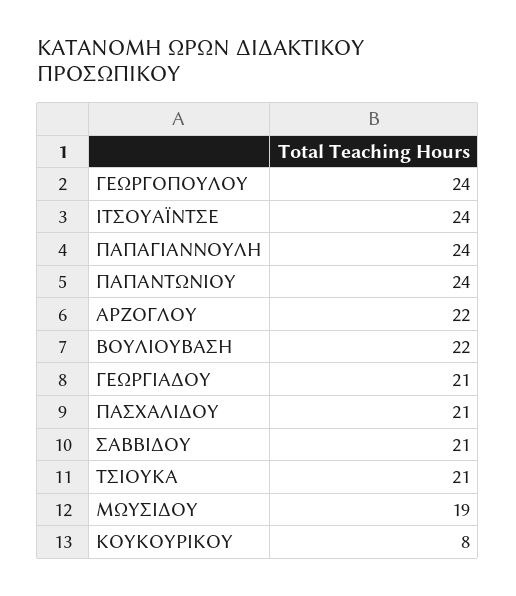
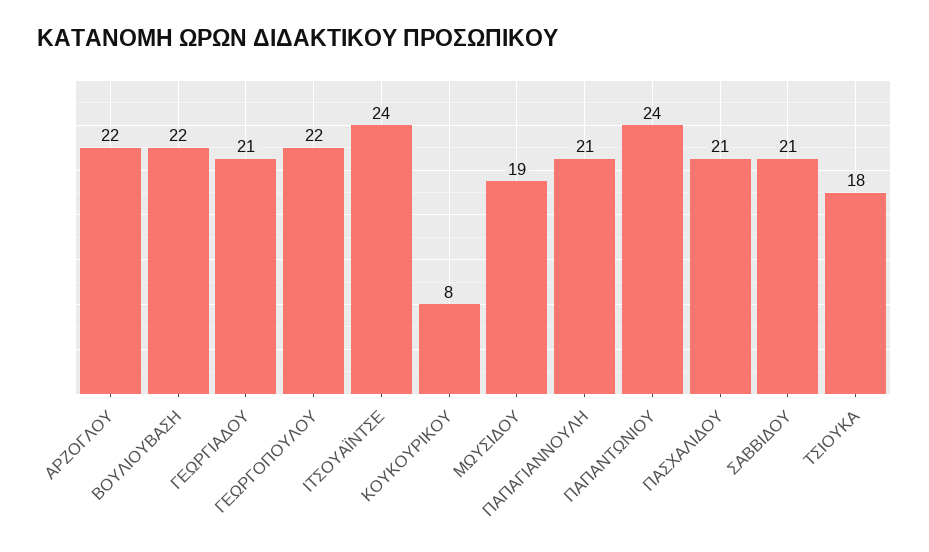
  {
-   "ΓΕΩΡΓΟΠΟΥΛΟΥ": 24,
+   "ΓΕΩΡΓΟΠΟΥΛΟΥ": 22,
    "ΙΤΣΟΥΑΪΝΤΣΕ": 24,
-   "ΠΑΠΑΓΙΑΝΝΟΥΛΗ": 24,
+   "ΠΑΠΑΓΙΑΝΝΟΥΛΗ": 21,
    "ΠΑΠΑΝΤΩΝΙΟΥ": 24,
    "ΑΡΖΟΓΛΟΥ": 22,
    "ΒΟΥΛΙΟΥΒΑΣΗ": 22,
    "ΓΕΩΡΓΙΑΔΟΥ": 21,
    "ΠΑΣΧΑΛΙΔΟΥ": 21,
    "ΣΑΒΒΙΔΟΥ": 21,
-   "ΤΣΙΟΥΚΑ": 21,
+   "ΤΣΙΟΥΚΑ": 18,
    "ΜΩΥΣΙΔΟΥ": 19,
    "ΚΟΥΚΟΥΡΙΚΟΥ": 8
  }

